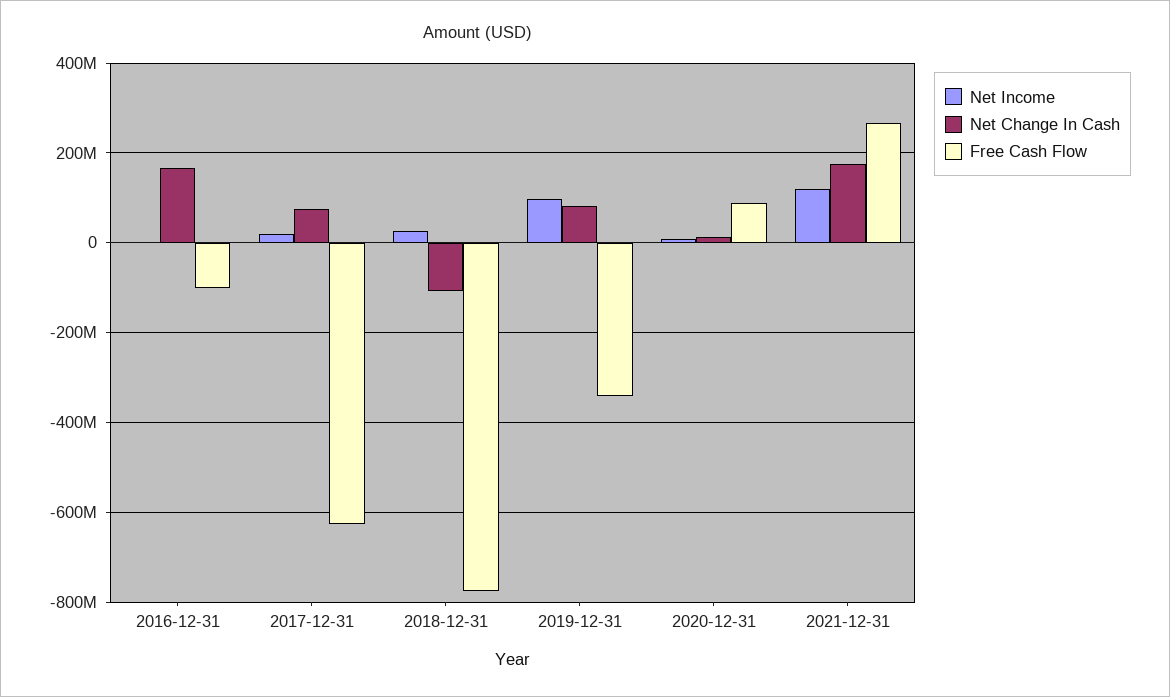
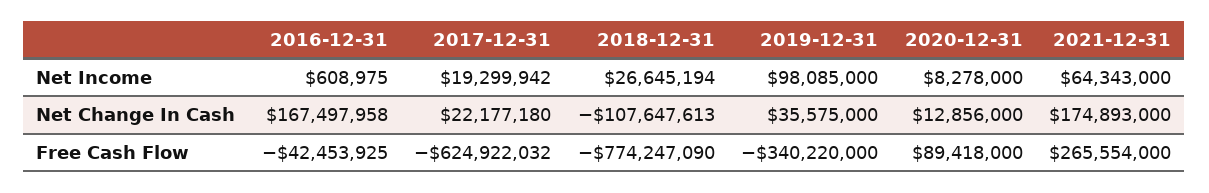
  {
    "Net Income": {
      "2016-12-31": 608975,
      "2017-12-31": 19299942,
      "2018-12-31": 26645194,
      "2019-12-31": 98085000,
      "2020-12-31": 8278000,
-     "2021-12-31": 120000000
+     "2021-12-31": 64343000
    },
    "Net Change In Cash": {
      "2016-12-31": 167497958,
-     "2017-12-31": 80000000,
+     "2017-12-31": 22177180,
      "2018-12-31": -107647613,
-     "2019-12-31": 80000000,
+     "2019-12-31": 35575000,
      "2020-12-31": 12856000,
      "2021-12-31": 174893000
    },
    "Free Cash Flow": {
-     "2016-12-31": -100000000,
+     "2016-12-31": -42453925,
      "2017-12-31": -624922032,
      "2018-12-31": -774247090,
      "2019-12-31": -340220000,
      "2020-12-31": 89418000,
      "2021-12-31": 265554000
    }
  }

